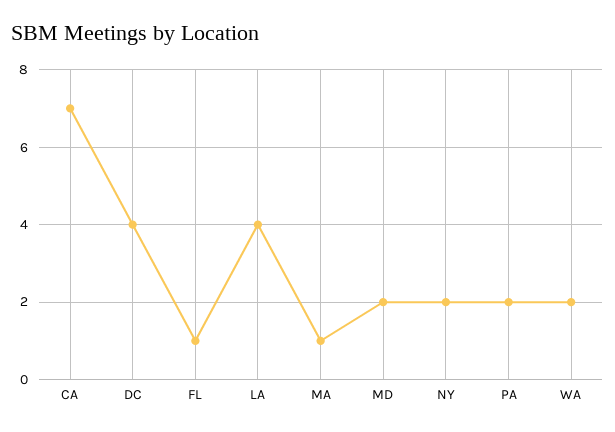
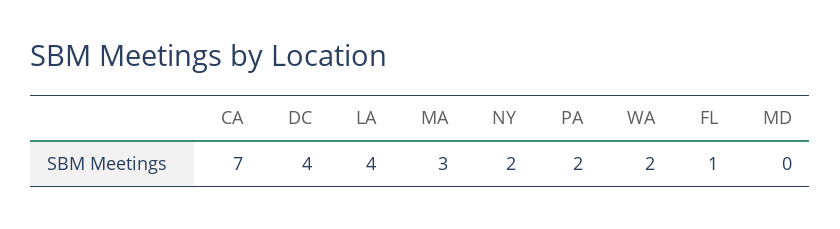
  {
    "CA": 7,
    "DC": 4,
    "FL": 1,
    "LA": 4,
-   "MA": 1,
+   "MA": 3,
-   "MD": 2,
+   "MD": 0,
    "NY": 2,
    "PA": 2,
    "WA": 2
  }

